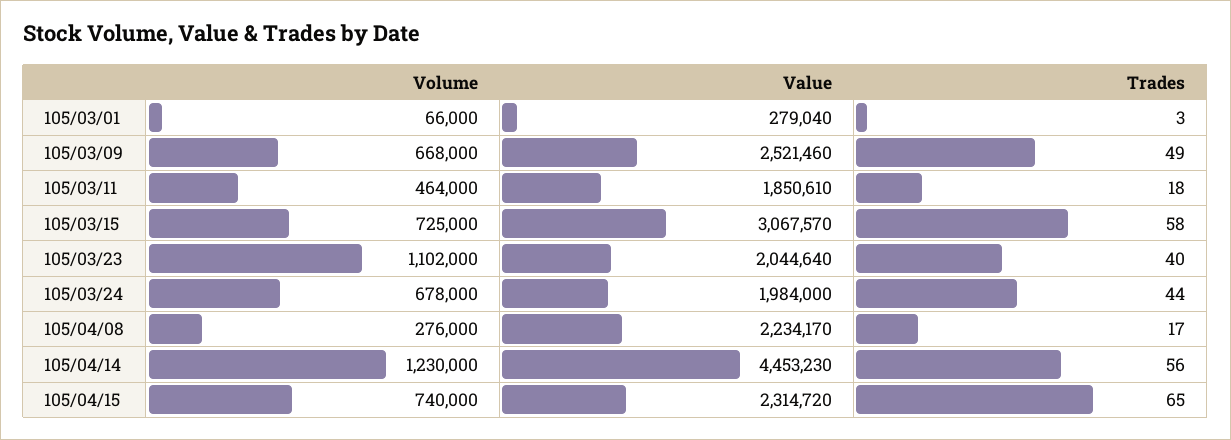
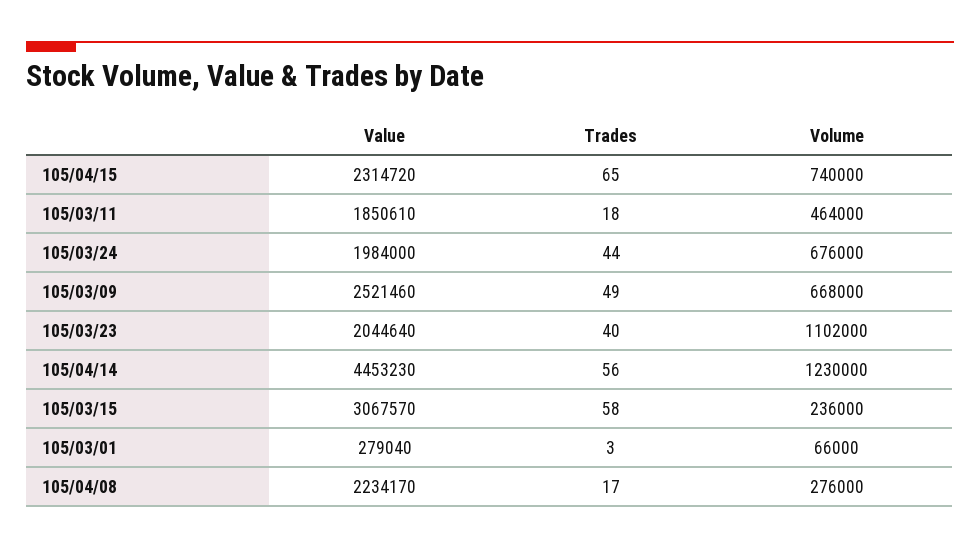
  {
    "Volume": {
      "105/03/01": 66000,
      "105/03/09": 668000,
      "105/03/11": 464000,
-     "105/03/15": 725000,
+     "105/03/15": 236000,
      "105/03/23": 1102000,
-     "105/03/24": 678000,
+     "105/03/24": 676000,
      "105/04/08": 276000,
      "105/04/14": 1230000,
      "105/04/15": 740000
    },
    "Value": {
      "105/03/01": 279040,
      "105/03/09": 2521460,
      "105/03/11": 1850610,
      "105/03/15": 3067570,
      "105/03/23": 2044640,
      "105/03/24": 1984000,
      "105/04/08": 2234170,
      "105/04/14": 4453230,
      "105/04/15": 2314720
    },
    "Trades": {
      "105/03/01": 3,
      "105/03/09": 49,
      "105/03/11": 18,
      "105/03/15": 58,
      "105/03/23": 40,
      "105/03/24": 44,
      "105/04/08": 17,
      "105/04/14": 56,
      "105/04/15": 65
    }
  }

